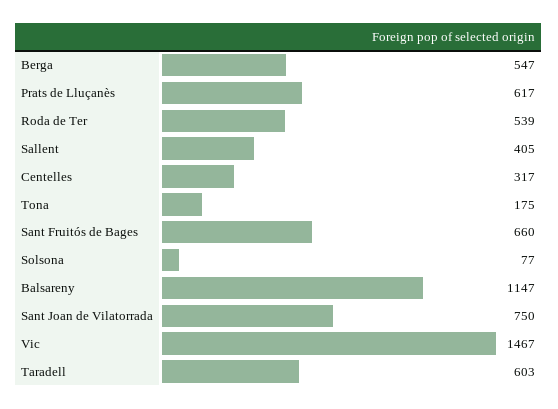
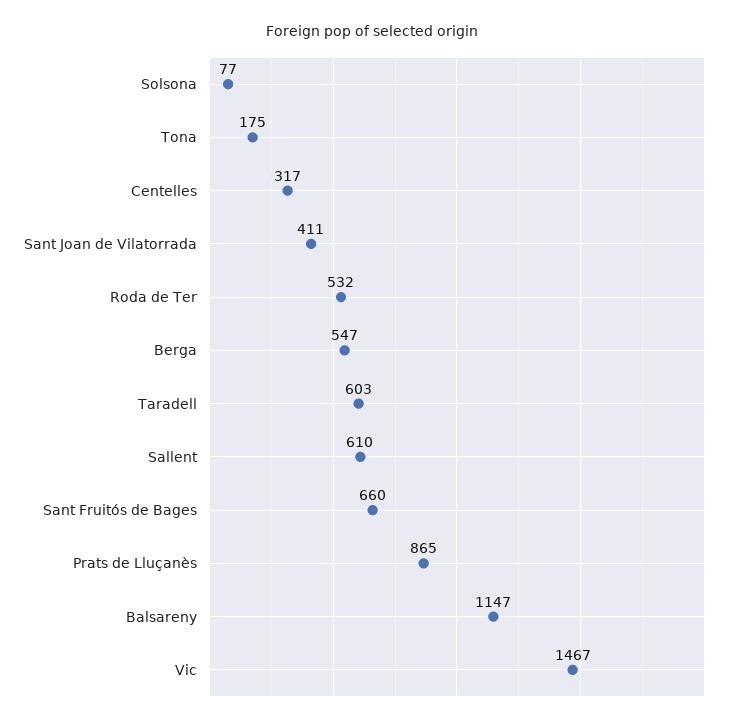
  {
    "Berga": 547,
-   "Prats de Lluçanès": 617,
+   "Prats de Lluçanès": 865,
-   "Roda de Ter": 539,
+   "Roda de Ter": 532,
-   "Sallent": 405,
+   "Sallent": 610,
    "Centelles": 317,
    "Tona": 175,
    "Sant Fruitós de Bages": 660,
    "Solsona": 77,
    "Balsareny": 1147,
-   "Sant Joan de Vilatorrada": 750,
+   "Sant Joan de Vilatorrada": 411,
    "Vic": 1467,
    "Taradell": 603
  }

